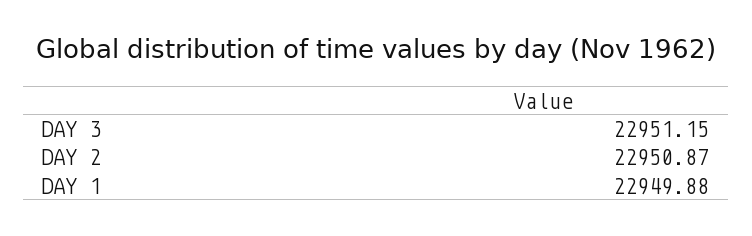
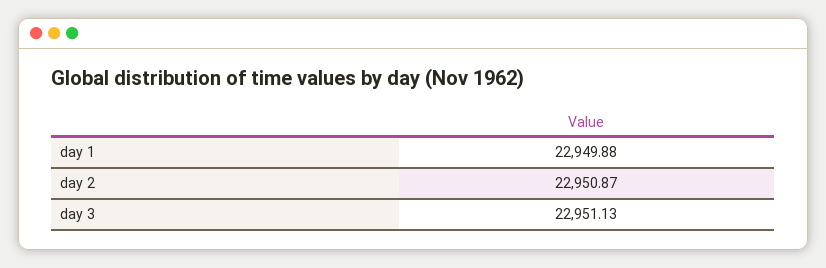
  {
-   "DAY 3": 22951.15,
+   "DAY 3": 22951.13,
    "DAY 2": 22950.87,
    "DAY 1": 22949.88
  }

